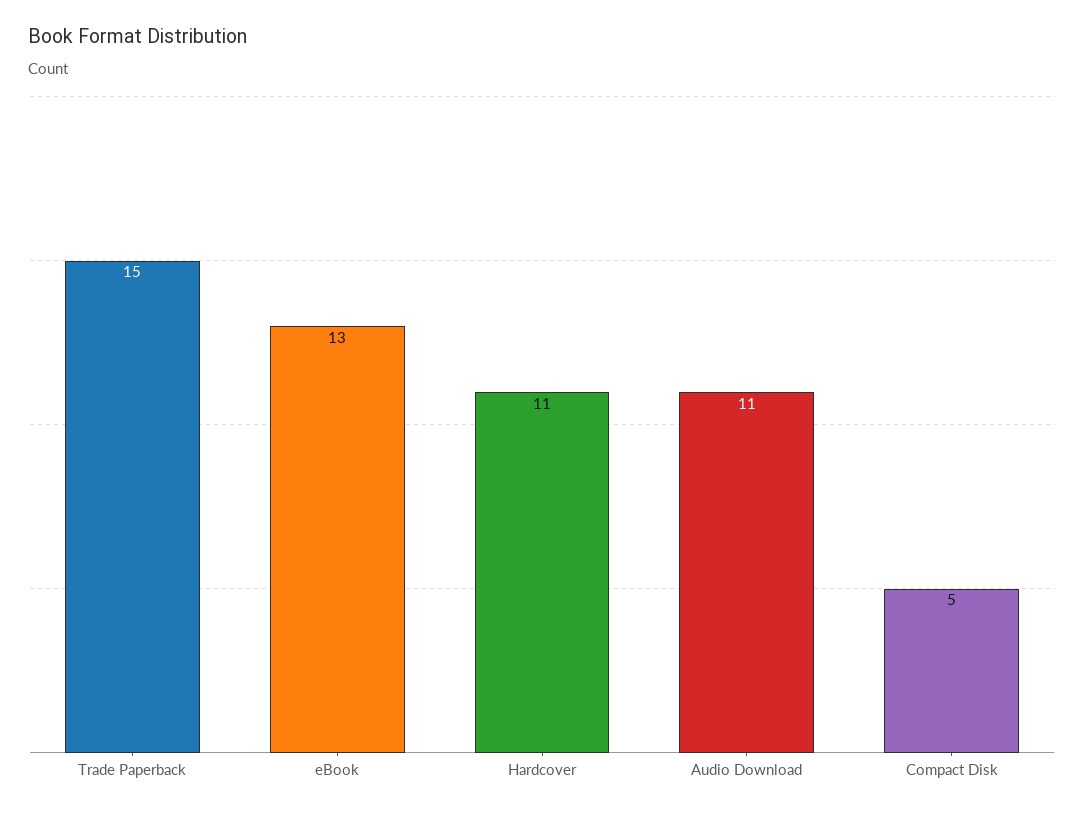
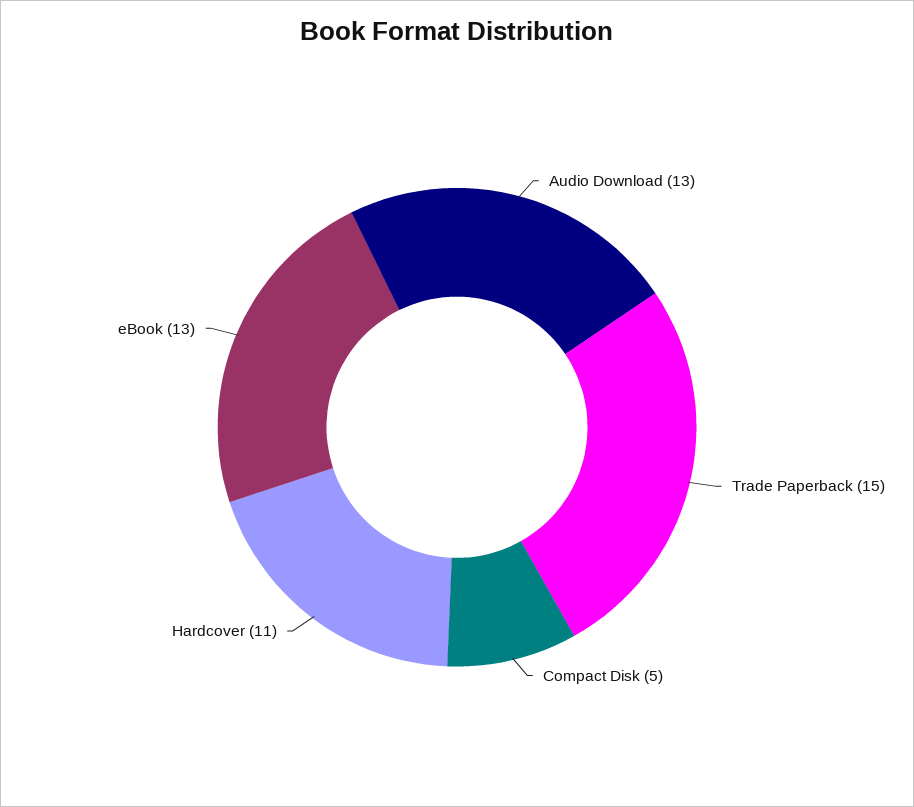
  {
    "Trade Paperback": 15,
    "eBook": 13,
    "Hardcover": 11,
-   "Audio Download": 11,
+   "Audio Download": 13,
    "Compact Disk": 5
  }

